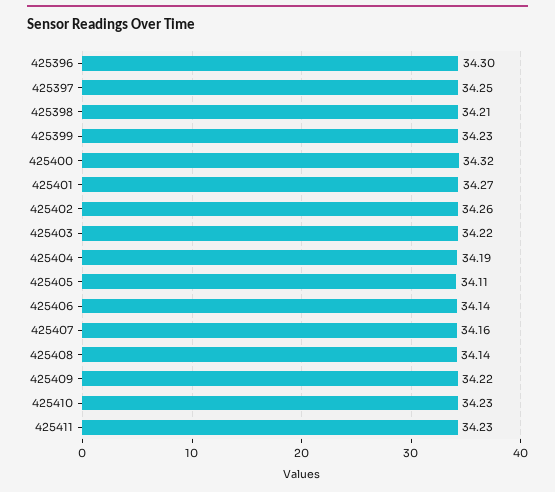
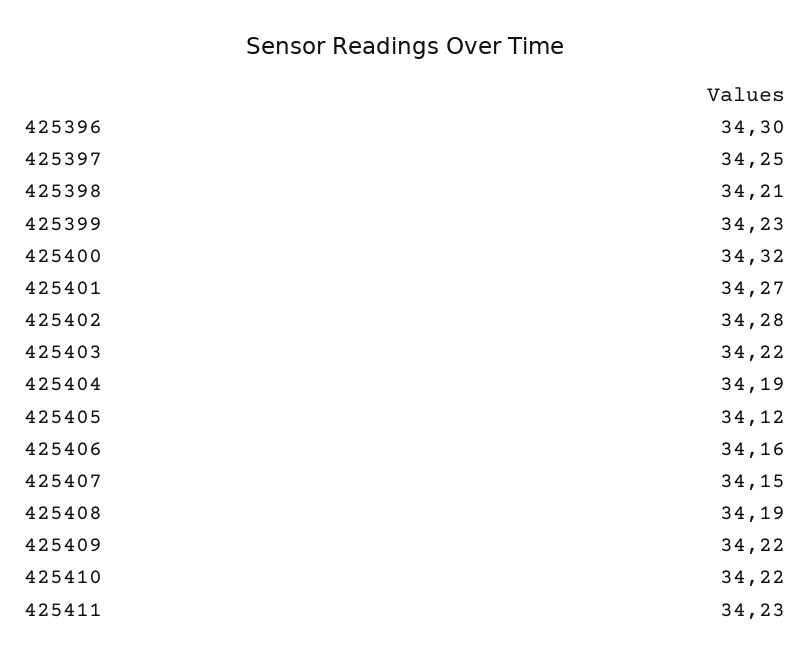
  {
    "425396": 34.3,
    "425397": 34.25,
    "425398": 34.21,
    "425399": 34.23,
    "425400": 34.32,
    "425401": 34.27,
-   "425402": 34.26,
+   "425402": 34.28,
    "425403": 34.22,
    "425404": 34.19,
-   "425405": 34.11,
+   "425405": 34.12,
-   "425406": 34.14,
+   "425406": 34.16,
-   "425407": 34.16,
+   "425407": 34.15,
-   "425408": 34.14,
+   "425408": 34.19,
    "425409": 34.22,
-   "425410": 34.23,
+   "425410": 34.22,
    "425411": 34.23
  }

